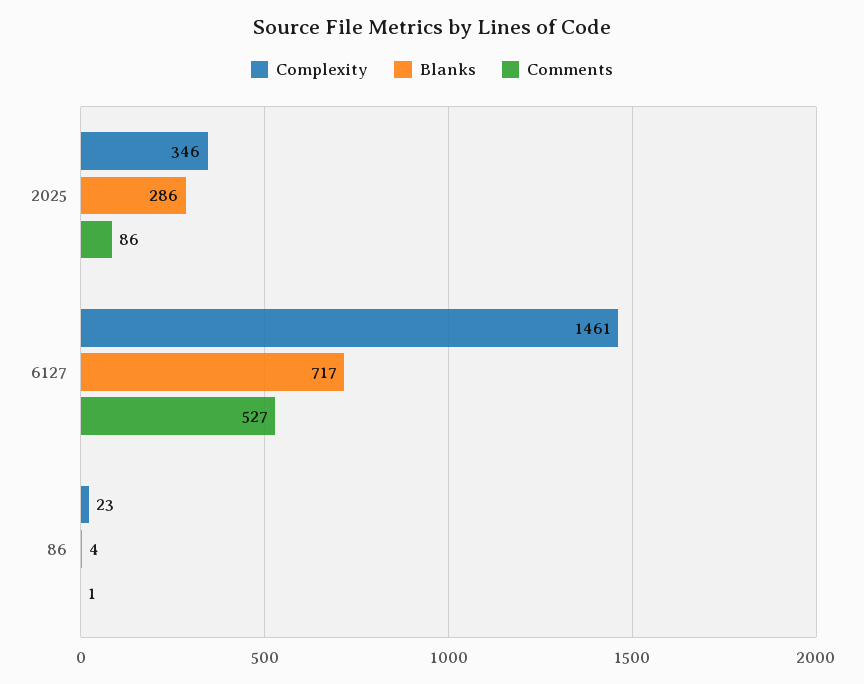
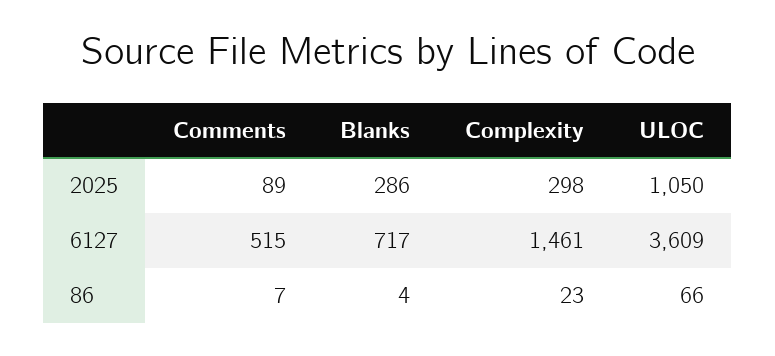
  {
    "Complexity": {
-     "2025": 346,
+     "2025": 298,
      "6127": 1461,
      "86": 23
    },
    "Blanks": {
      "2025": 286,
      "6127": 717,
      "86": 4
    },
    "Comments": {
-     "2025": 86,
+     "2025": 89,
-     "6127": 527,
+     "6127": 515,
-     "86": 1
+     "86": 7
-   }
+   },
+   "ULOC": {
+     "2025": 1050,
+     "6127": 3609,
+     "86": 66
+   }
  }

